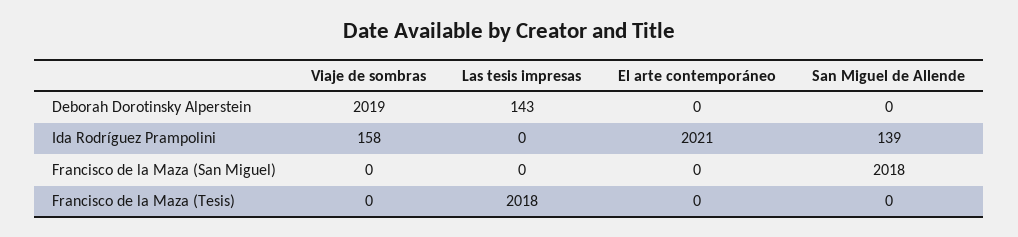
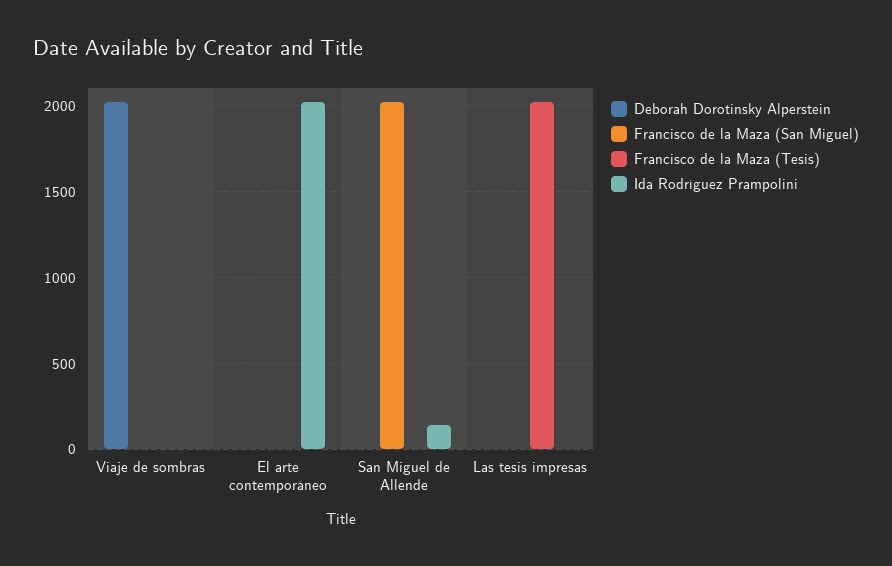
  {
    "Deborah Dorotinsky Alperstein": {
      "Viaje de sombras": 2019,
-     "Las tesis impresas": 143,
+     "Las tesis impresas": 0,
      "El arte contemporáneo": 0,
      "San Miguel de Allende": 0
    },
    "Ida Rodríguez Prampolini": {
-     "Viaje de sombras": 158,
+     "Viaje de sombras": 0,
      "Las tesis impresas": 0,
      "El arte contemporáneo": 2021,
      "San Miguel de Allende": 139
    },
    "Francisco de la Maza (San Miguel)": {
      "Viaje de sombras": 0,
      "Las tesis impresas": 0,
      "El arte contemporáneo": 0,
      "San Miguel de Allende": 2018
    },
    "Francisco de la Maza (Tesis)": {
      "Viaje de sombras": 0,
      "Las tesis impresas": 2018,
      "El arte contemporáneo": 0,
      "San Miguel de Allende": 0
    }
  }

